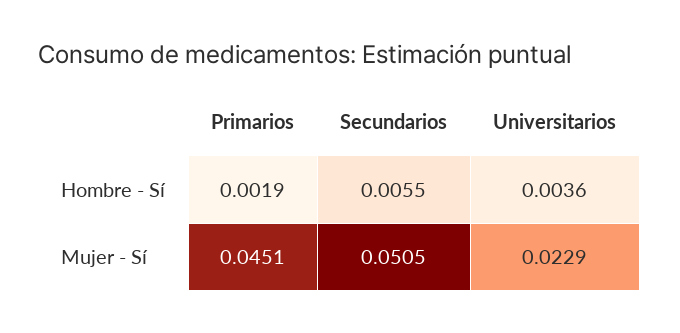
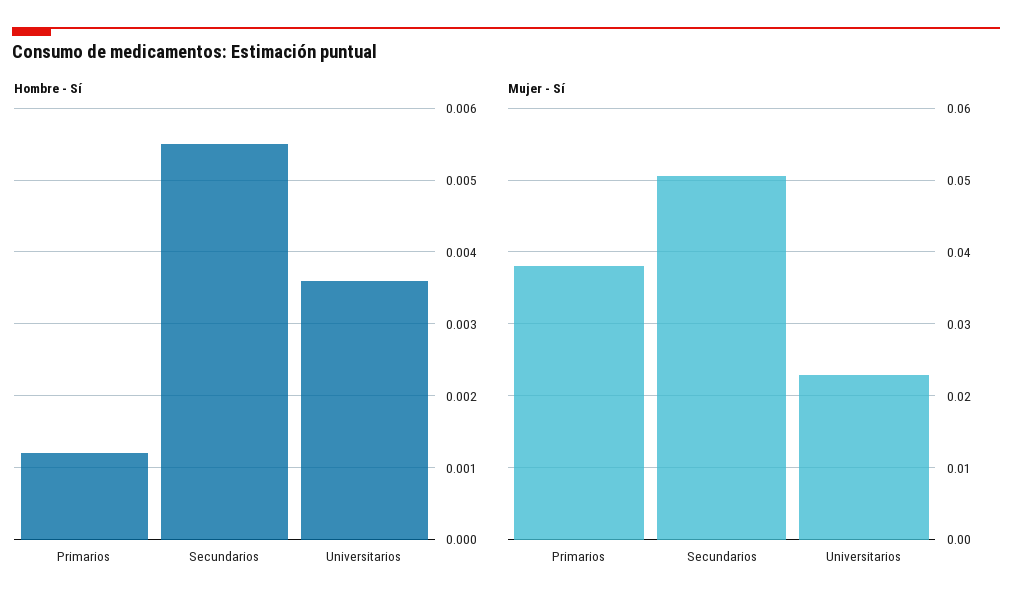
  {
    "Hombre - Sí": {
-     "Primarios": 0.0019,
+     "Primarios": 0.0012,
      "Secundarios": 0.0055,
      "Universitarios": 0.0036
    },
    "Mujer - Sí": {
-     "Primarios": 0.0451,
+     "Primarios": 0.038,
      "Secundarios": 0.0505,
      "Universitarios": 0.0229
    }
  }

